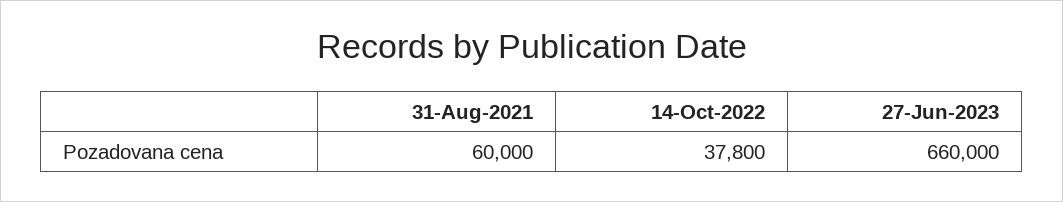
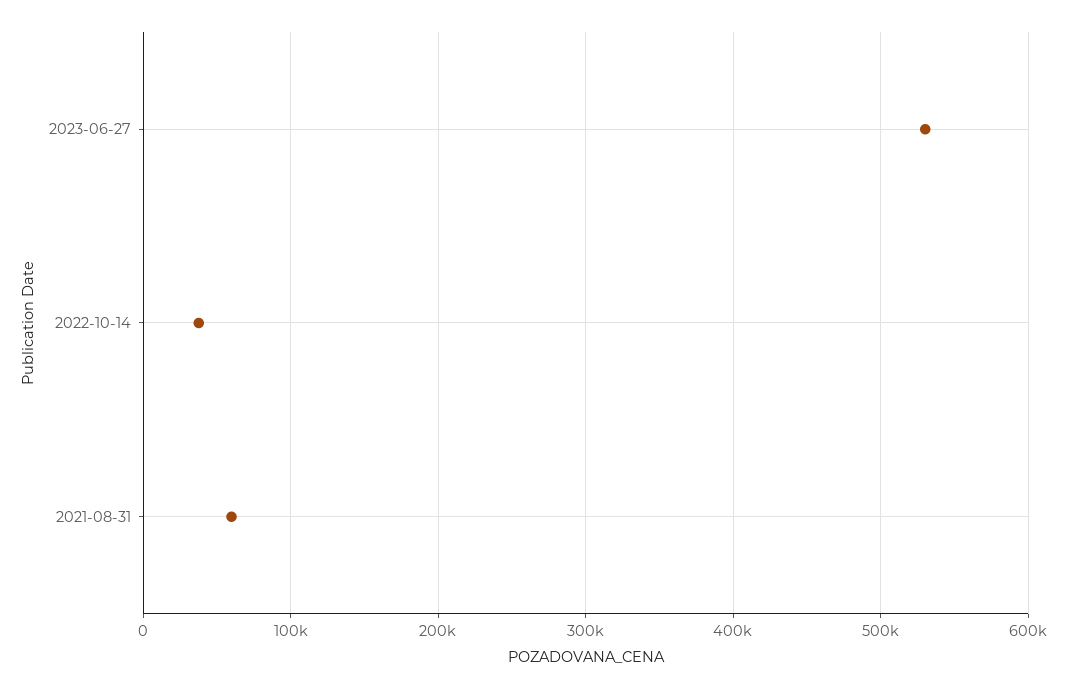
  {
    "31-Aug-2021": 60000,
    "14-Oct-2022": 37800,
-   "27-Jun-2023": 660000
+   "27-Jun-2023": 530000
  }

